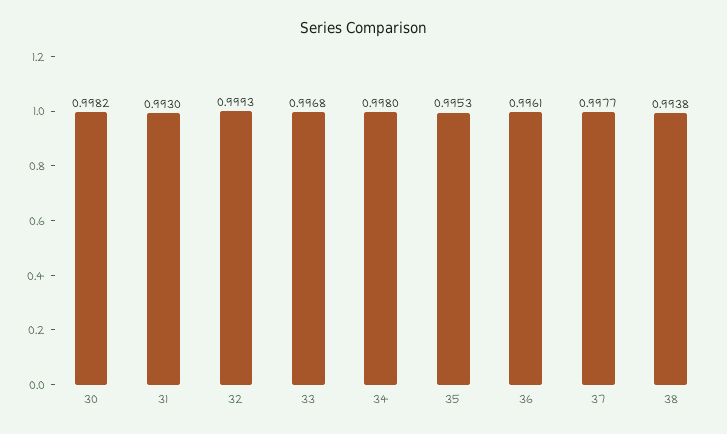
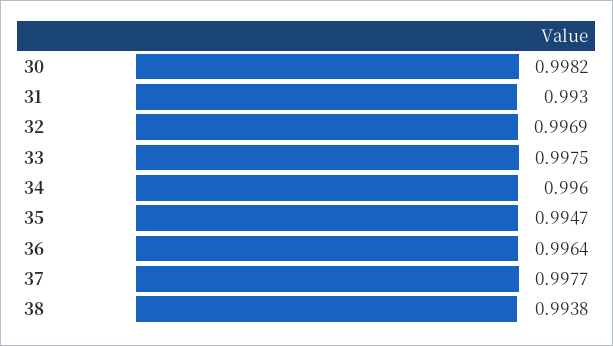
  {
    "30": 0.9982,
    "31": 0.993,
-   "32": 0.9993,
+   "32": 0.9969,
-   "33": 0.9968,
+   "33": 0.9975,
-   "34": 0.998,
+   "34": 0.996,
-   "35": 0.9953,
+   "35": 0.9947,
-   "36": 0.9961,
+   "36": 0.9964,
    "37": 0.9977,
    "38": 0.9938
  }

